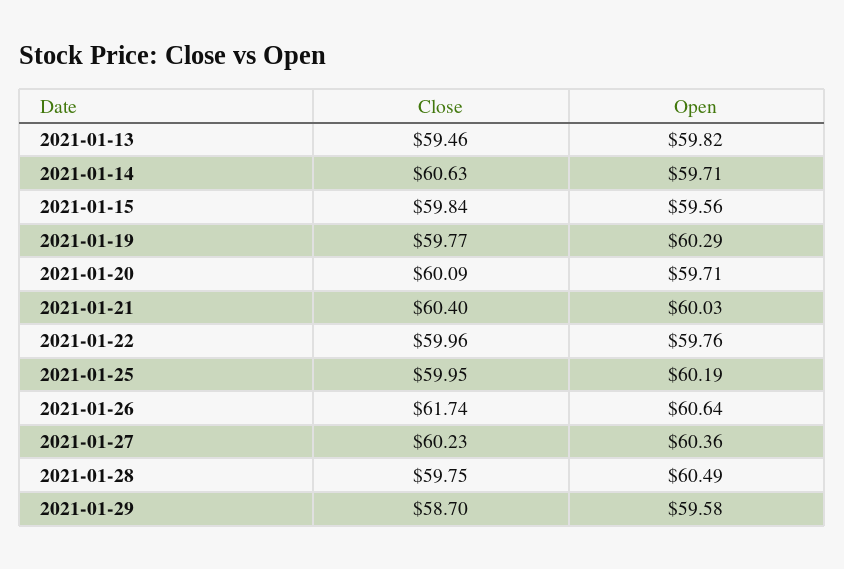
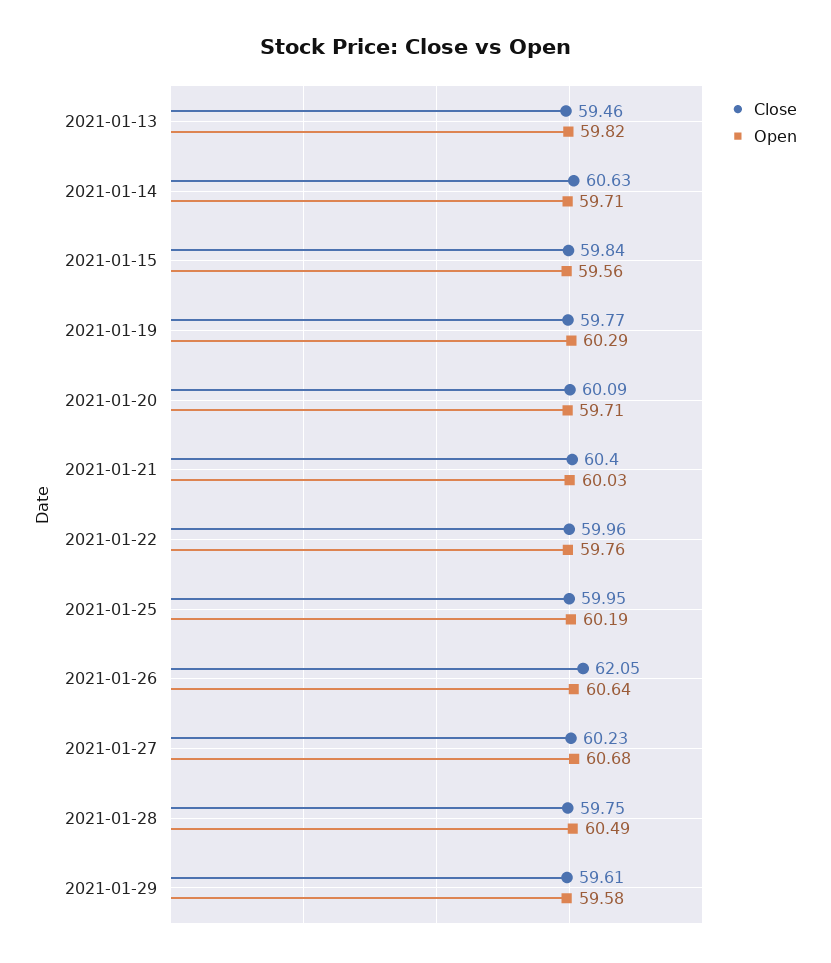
  {
    "Close": {
      "2021-01-13": 59.46,
      "2021-01-14": 60.63,
      "2021-01-15": 59.84,
      "2021-01-19": 59.77,
      "2021-01-20": 60.09,
      "2021-01-21": 60.4,
      "2021-01-22": 59.96,
      "2021-01-25": 59.95,
-     "2021-01-26": 61.74,
+     "2021-01-26": 62.05,
      "2021-01-27": 60.23,
      "2021-01-28": 59.75,
-     "2021-01-29": 58.7
+     "2021-01-29": 59.61
    },
    "Open": {
      "2021-01-13": 59.82,
      "2021-01-14": 59.71,
      "2021-01-15": 59.56,
      "2021-01-19": 60.29,
      "2021-01-20": 59.71,
      "2021-01-21": 60.03,
      "2021-01-22": 59.76,
      "2021-01-25": 60.19,
      "2021-01-26": 60.64,
-     "2021-01-27": 60.36,
+     "2021-01-27": 60.68,
      "2021-01-28": 60.49,
      "2021-01-29": 59.58
    }
  }

